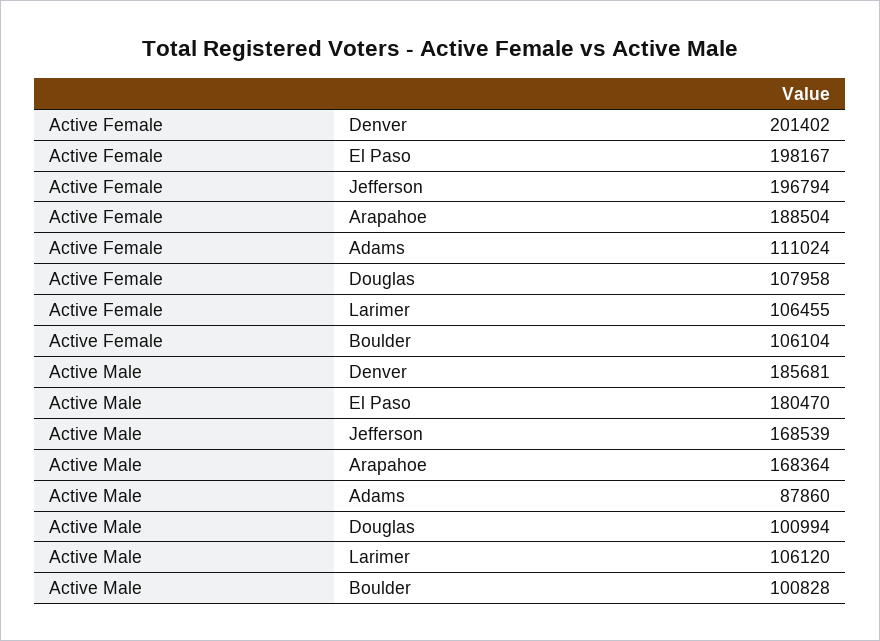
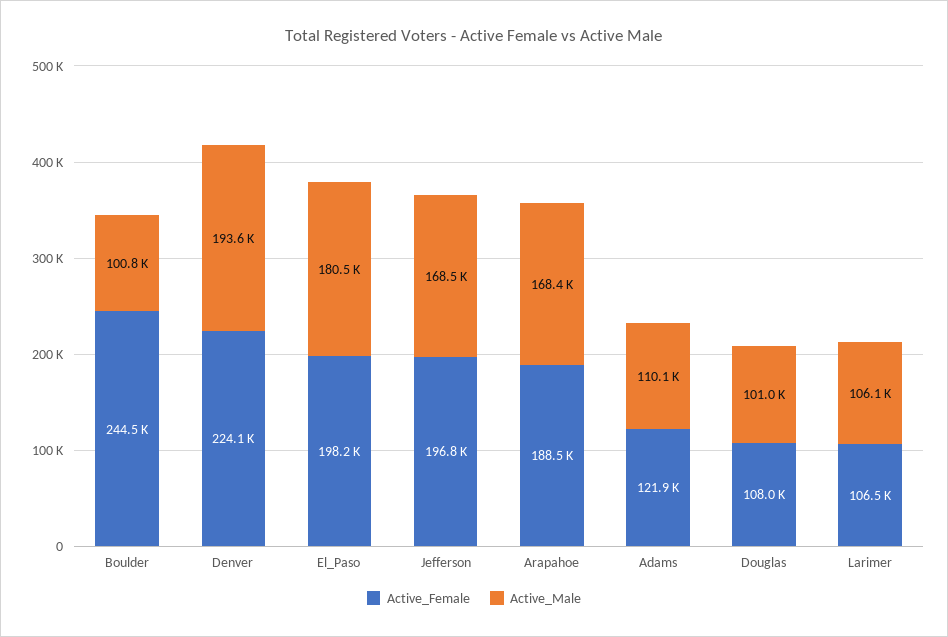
  {
    "Active Female": {
-     "Denver": 201402,
+     "Denver": 224100,
      "El Paso": 198167,
      "Jefferson": 196794,
      "Arapahoe": 188504,
-     "Adams": 111024,
+     "Adams": 121900,
      "Douglas": 107958,
      "Larimer": 106455,
-     "Boulder": 106104
+     "Boulder": 244500
    },
    "Active Male": {
-     "Denver": 185681,
+     "Denver": 193600,
      "El Paso": 180470,
      "Jefferson": 168539,
      "Arapahoe": 168364,
-     "Adams": 87860,
+     "Adams": 110100,
      "Douglas": 100994,
      "Larimer": 106120,
      "Boulder": 100828
    }
  }

